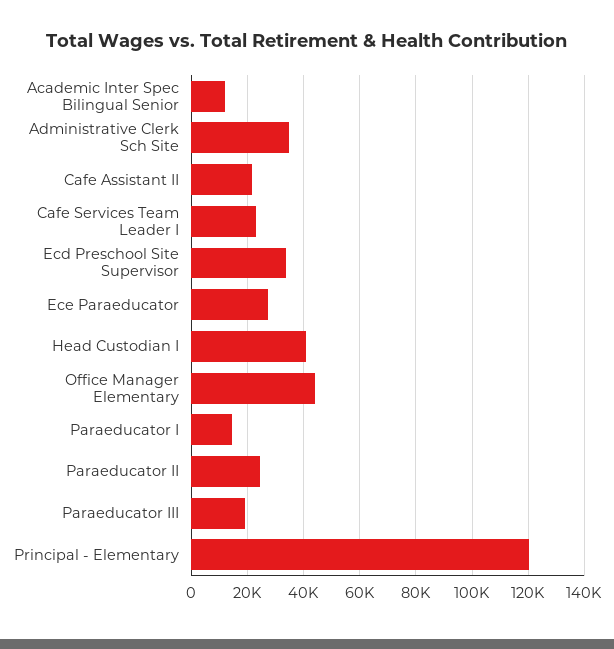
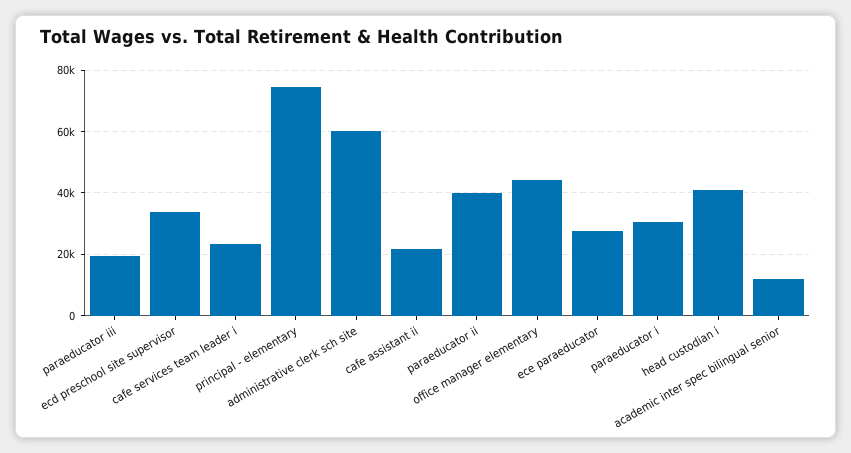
  {
    "Academic Inter Spec Bilingual Senior": 12000,
-   "Administrative Clerk Sch Site": 35000,
+   "Administrative Clerk Sch Site": 60000,
    "Cafe Assistant II": 22000,
    "Cafe Services Team Leader I": 24000,
    "Ecd Preschool Site Supervisor": 34000,
    "Ece Paraeducator": 28000,
    "Head Custodian I": 42000,
    "Office Manager Elementary": 44000,
-   "Paraeducator I": 15000,
+   "Paraeducator I": 30000,
-   "Paraeducator II": 25000,
+   "Paraeducator II": 40000,
    "Paraeducator III": 20000,
-   "Principal - Elementary": 120000
+   "Principal - Elementary": 74000
  }

